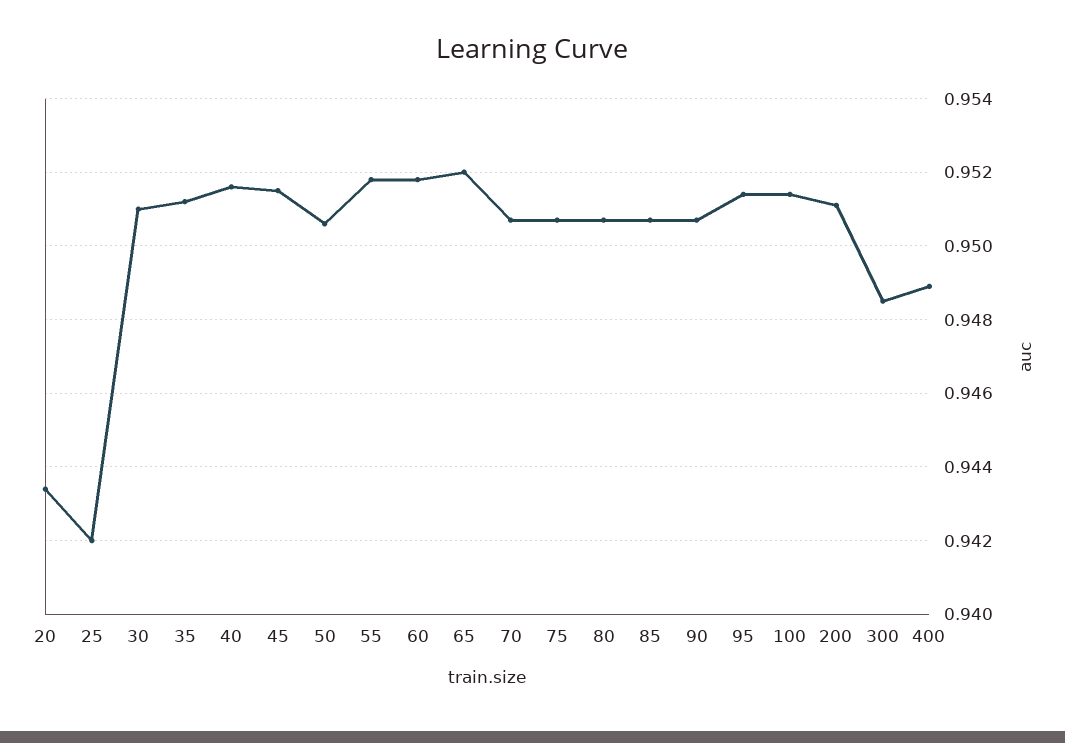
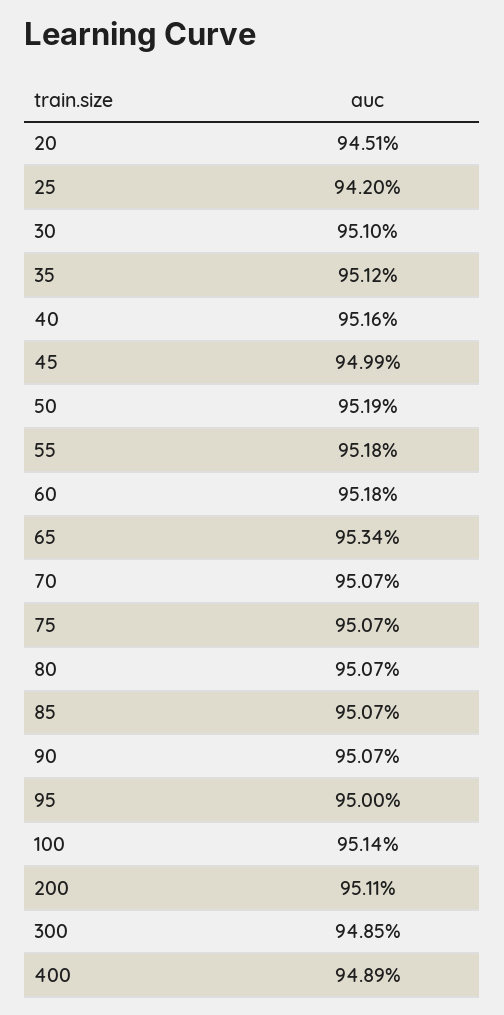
  {
-   "20": 0.9435,
+   "20": 0.9451,
    "25": 0.942,
    "30": 0.951,
    "35": 0.9512,
    "40": 0.9516,
-   "45": 0.9515,
+   "45": 0.9499,
-   "50": 0.9505,
+   "50": 0.9519,
    "55": 0.9518,
    "60": 0.9518,
-   "65": 0.952,
+   "65": 0.9534,
    "70": 0.9507,
    "75": 0.9507,
    "80": 0.9507,
    "85": 0.9507,
    "90": 0.9507,
-   "95": 0.9515,
+   "95": 0.95,
    "100": 0.9514,
    "200": 0.9511,
    "300": 0.9485,
    "400": 0.9489
  }

